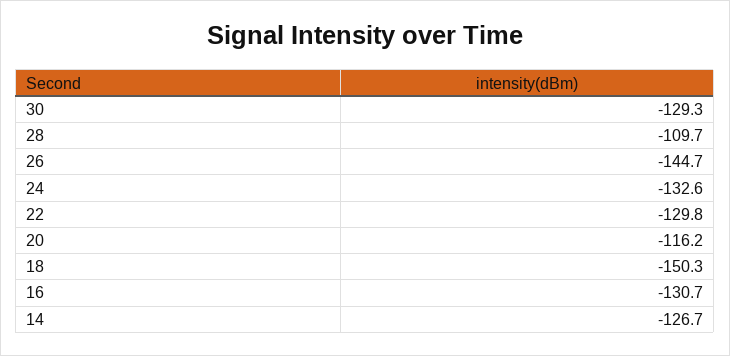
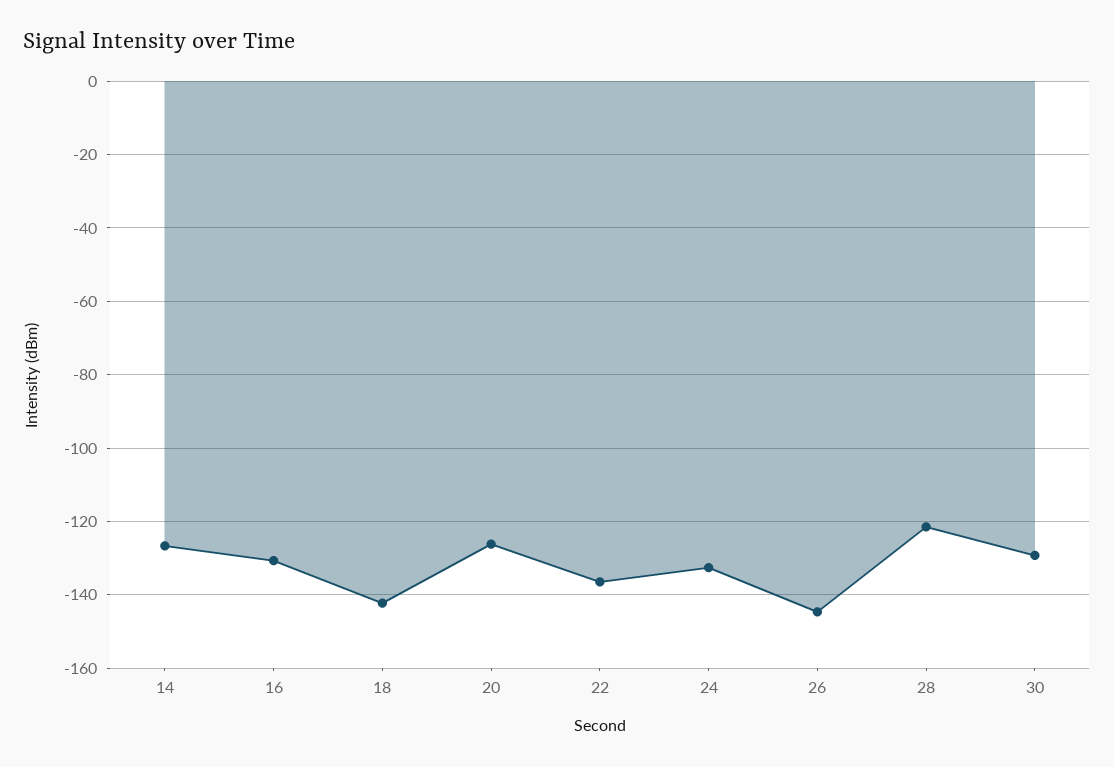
  {
    "30": -129.3,
-   "28": -109.7,
+   "28": -122,
    "26": -144.7,
    "24": -132.6,
-   "22": -129.8,
+   "22": -136,
-   "20": -116.2,
+   "20": -126,
-   "18": -150.3,
+   "18": -142,
    "16": -130.7,
    "14": -126.7
  }

